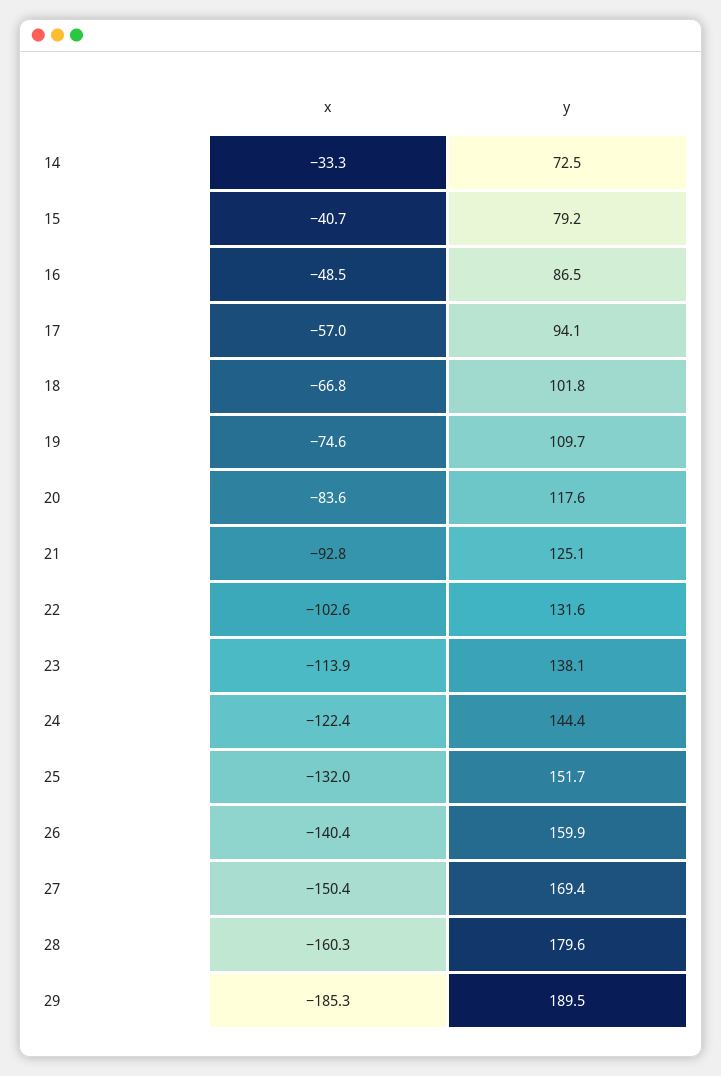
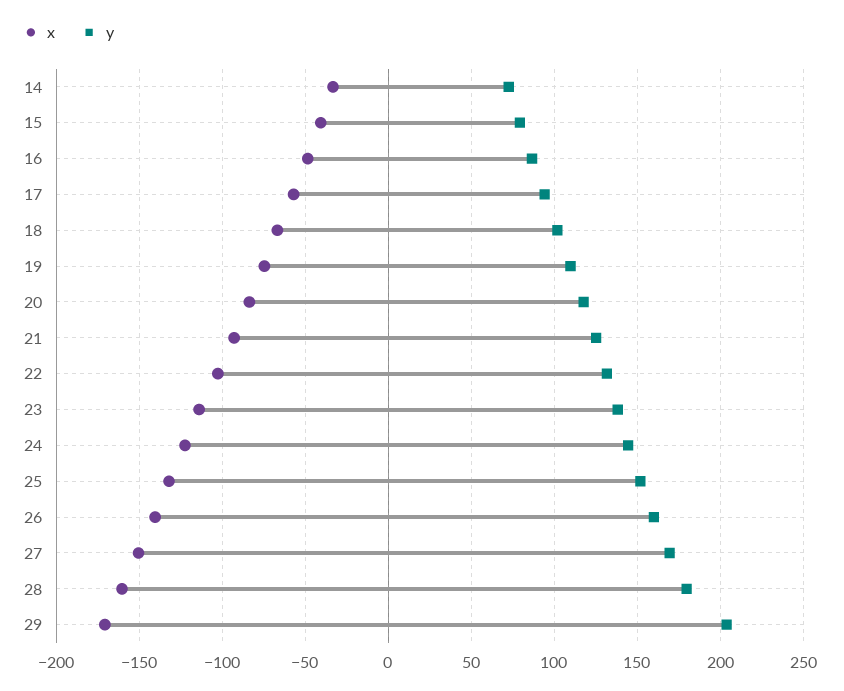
  {
    "x": {
      "14": -33.3,
      "15": -40.7,
      "16": -48.5,
      "17": -57,
      "18": -66.8,
      "19": -74.6,
      "20": -83.6,
      "21": -92.8,
      "22": -102.6,
      "23": -113.9,
      "24": -122.4,
      "25": -132,
      "26": -140.4,
      "27": -150.4,
      "28": -160.3,
-     "29": -185.3
+     "29": -170
    },
    "y": {
      "14": 72.5,
      "15": 79.2,
      "16": 86.5,
      "17": 94.1,
      "18": 101.8,
      "19": 109.7,
      "20": 117.6,
      "21": 125.1,
      "22": 131.6,
      "23": 138.1,
      "24": 144.4,
      "25": 151.7,
      "26": 159.9,
      "27": 169.4,
      "28": 179.6,
-     "29": 189.5
+     "29": 205
    }
  }

